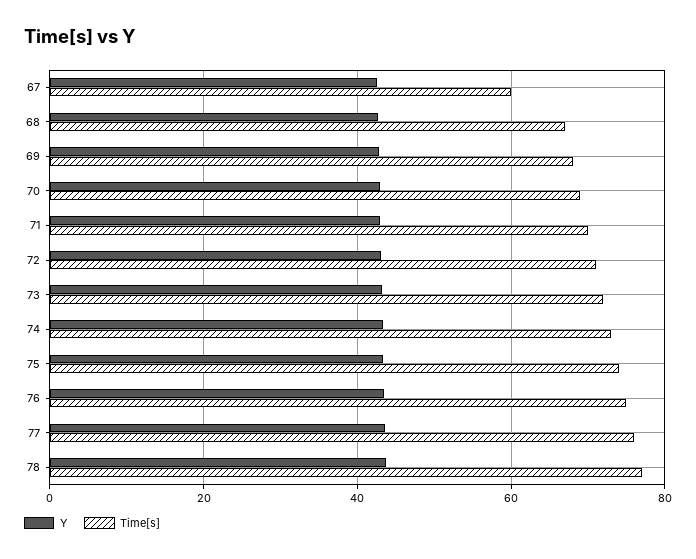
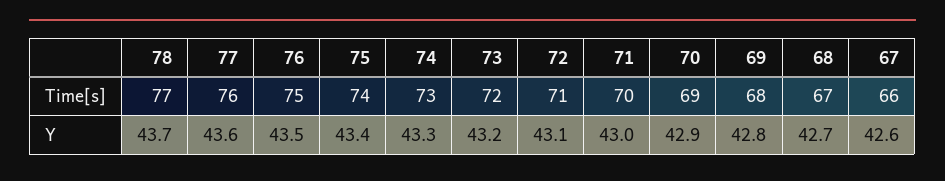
  {
    "Y": {
      "67": 42.6,
      "68": 42.7,
      "69": 42.8,
      "70": 42.9,
      "71": 43,
      "72": 43.1,
      "73": 43.2,
      "74": 43.3,
      "75": 43.4,
      "76": 43.5,
      "77": 43.6,
      "78": 43.7
    },
    "Time[s]": {
-     "67": 60,
+     "67": 66,
      "68": 67,
      "69": 68,
      "70": 69,
      "71": 70,
      "72": 71,
      "73": 72,
      "74": 73,
      "75": 74,
      "76": 75,
      "77": 76,
      "78": 77
    }
  }

